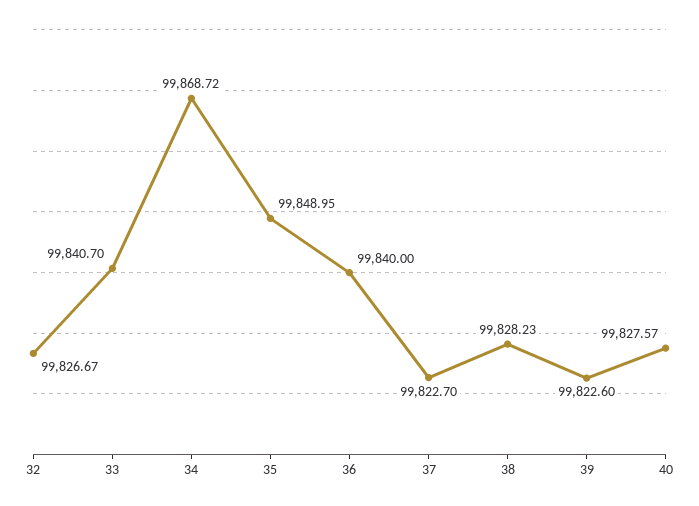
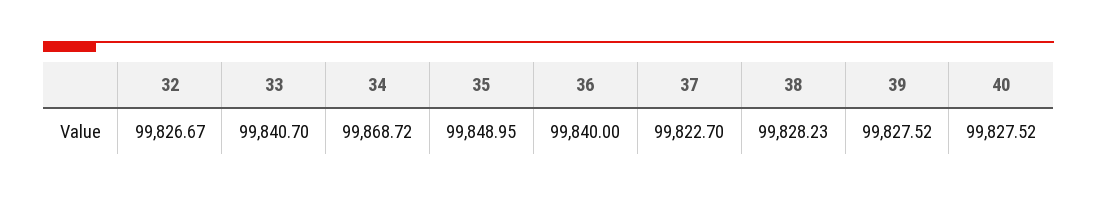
  {
    "32": 99826.67,
    "33": 99840.7,
    "34": 99868.72,
    "35": 99848.95,
    "36": 99840,
    "37": 99822.7,
    "38": 99828.23,
-   "39": 99822.6,
+   "39": 99827.52,
-   "40": 99827.57
+   "40": 99827.52
  }

